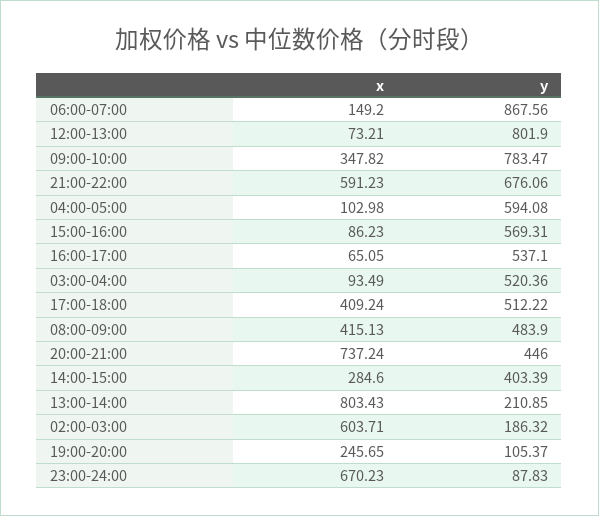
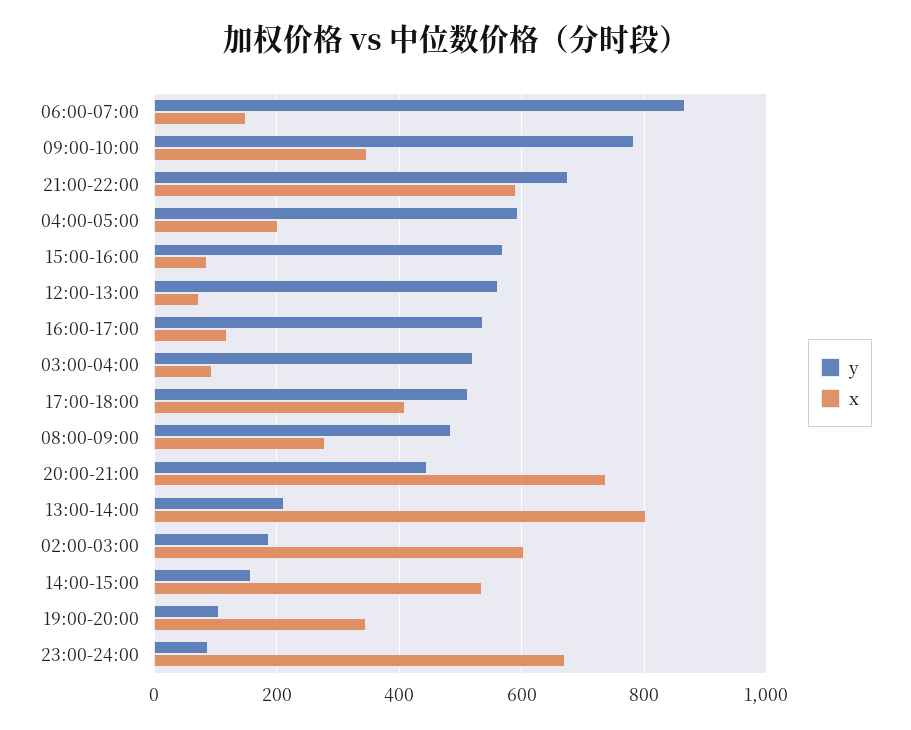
  {
    "x": {
      "06:00-07:00": 149.2,
      "12:00-13:00": 73.21,
      "09:00-10:00": 347.82,
      "21:00-22:00": 591.23,
-     "04:00-05:00": 102.98,
+     "04:00-05:00": 200,
      "15:00-16:00": 86.23,
-     "16:00-17:00": 65.05,
+     "16:00-17:00": 120,
      "03:00-04:00": 93.49,
      "17:00-18:00": 409.24,
-     "08:00-09:00": 415.13,
+     "08:00-09:00": 280,
      "20:00-21:00": 737.24,
-     "14:00-15:00": 284.6,
+     "14:00-15:00": 540,
      "13:00-14:00": 803.43,
      "02:00-03:00": 603.71,
-     "19:00-20:00": 245.65,
+     "19:00-20:00": 340,
      "23:00-24:00": 670.23
    },
    "y": {
      "06:00-07:00": 867.56,
-     "12:00-13:00": 801.9,
+     "12:00-13:00": 560,
      "09:00-10:00": 783.47,
      "21:00-22:00": 676.06,
      "04:00-05:00": 594.08,
      "15:00-16:00": 569.31,
      "16:00-17:00": 537.1,
      "03:00-04:00": 520.36,
      "17:00-18:00": 512.22,
      "08:00-09:00": 483.9,
      "20:00-21:00": 446,
-     "14:00-15:00": 403.39,
+     "14:00-15:00": 160,
      "13:00-14:00": 210.85,
      "02:00-03:00": 186.32,
      "19:00-20:00": 105.37,
      "23:00-24:00": 87.83
    }
  }

